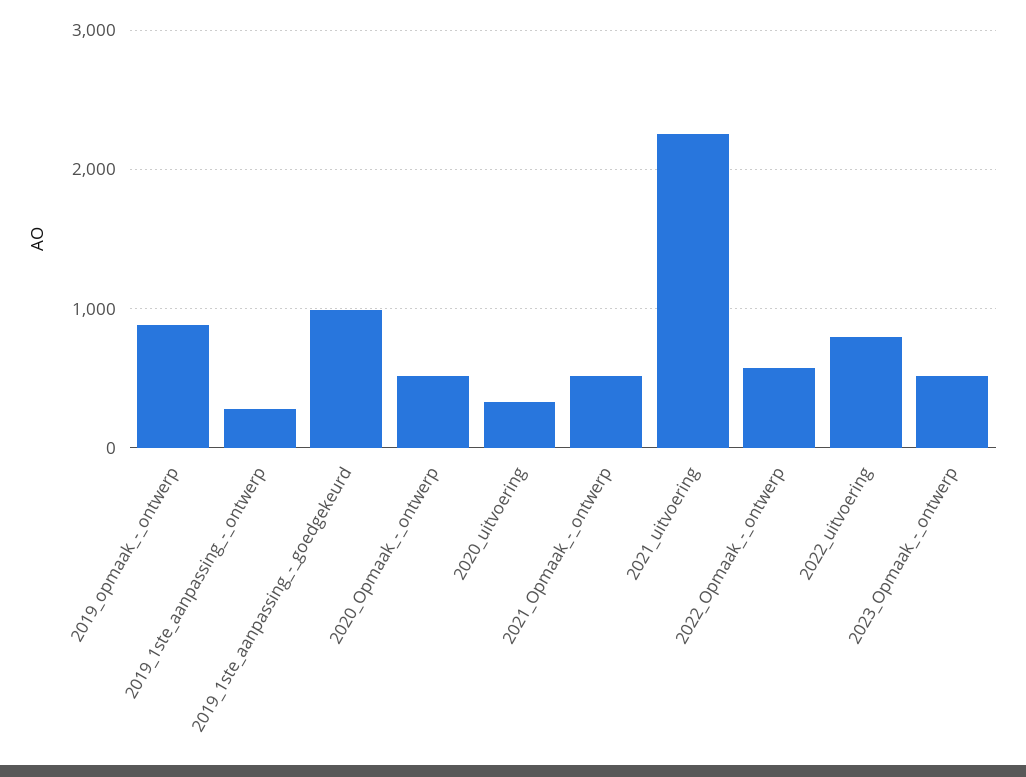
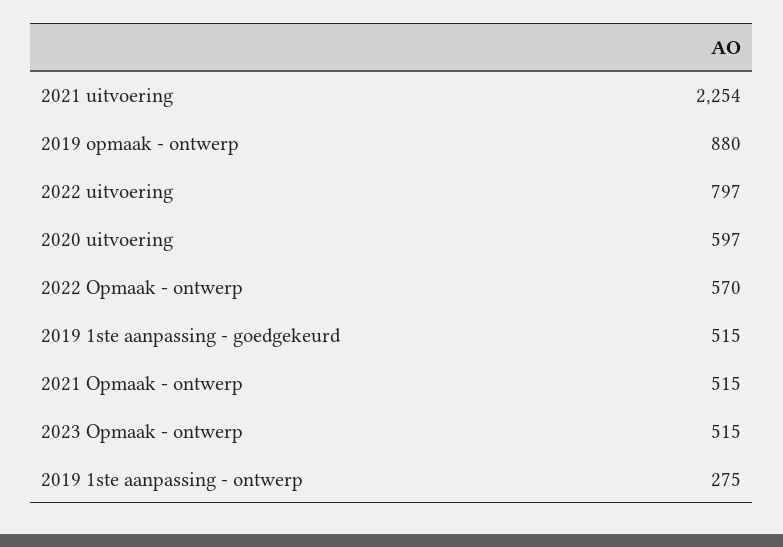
  {
    "2019_opmaak_-_ontwerp": 880,
    "2019_1ste_aanpassing_-_ontwerp": 275,
-   "2019_1ste_aanpassing_-_goedgekeurd": 1000,
+   "2019_1ste_aanpassing_-_goedgekeurd": 515,
-   "2020_Opmaak_-_ontwerp": 500,
-   "2020_uitvoering": 300,
+   "2020_uitvoering": 597,
    "2021_Opmaak_-_ontwerp": 515,
    "2021_uitvoering": 2254,
    "2022_Opmaak_-_ontwerp": 570,
    "2022_uitvoering": 797,
    "2023_Opmaak_-_ontwerp": 515
  }

